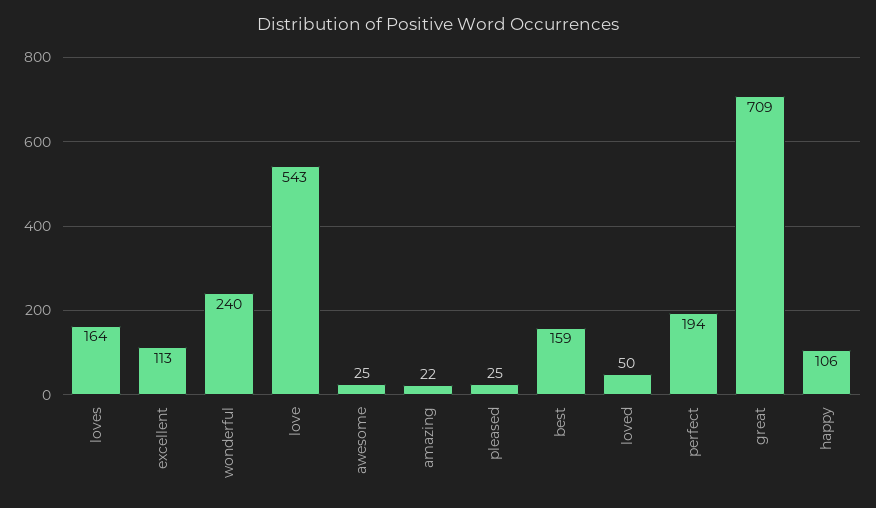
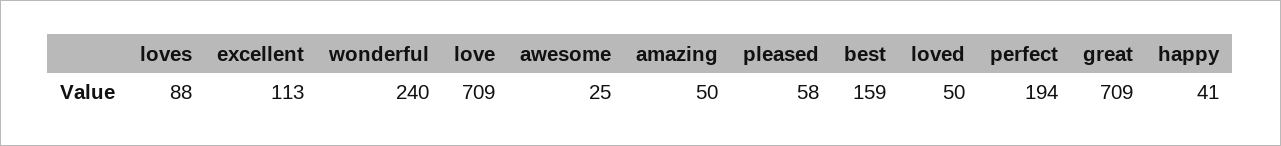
  {
-   "loves": 164,
+   "loves": 88,
    "excellent": 113,
    "wonderful": 240,
-   "love": 543,
+   "love": 709,
    "awesome": 25,
-   "amazing": 22,
+   "amazing": 50,
-   "pleased": 25,
+   "pleased": 58,
    "best": 159,
    "loved": 50,
    "perfect": 194,
    "great": 709,
-   "happy": 106
+   "happy": 41
  }

